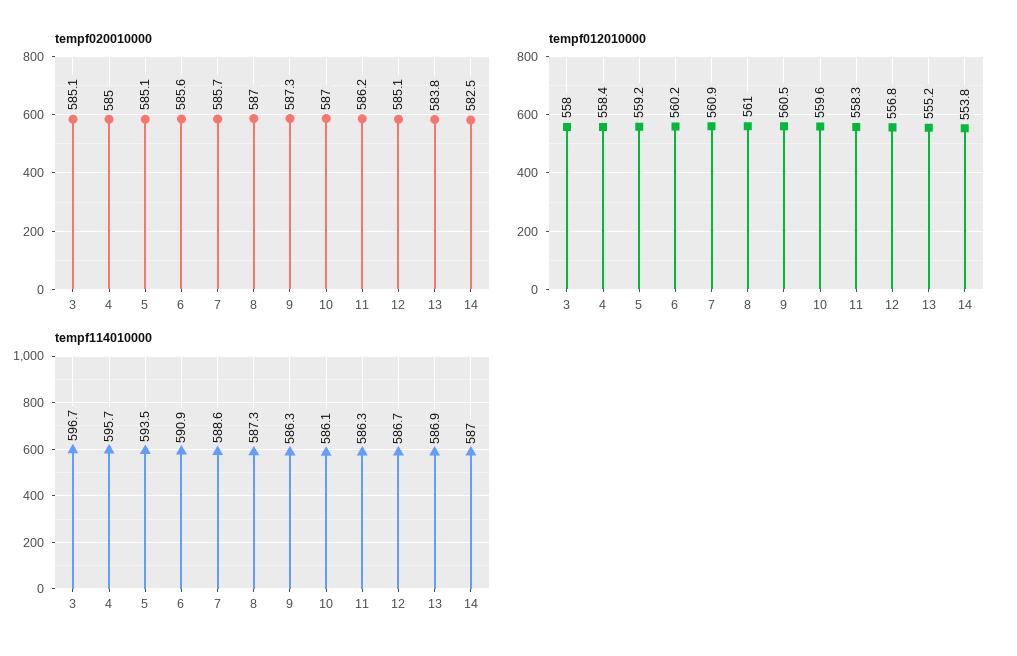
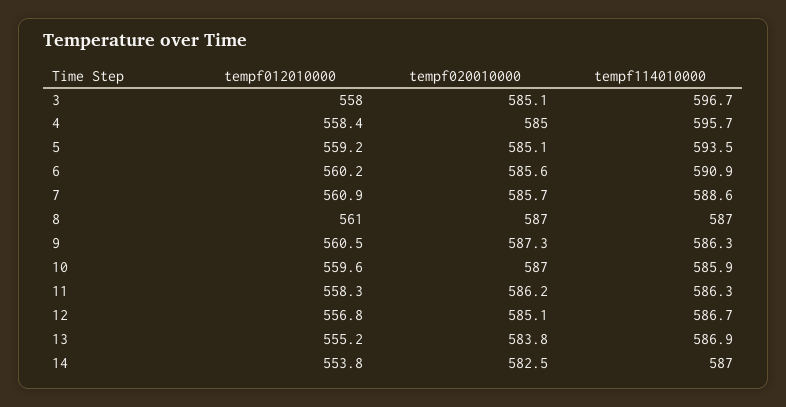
  {
    "tempf020010000": {
      "3": 585.1,
      "4": 585,
      "5": 585.1,
      "6": 585.6,
      "7": 585.7,
      "8": 587,
      "9": 587.3,
      "10": 587,
      "11": 586.2,
      "12": 585.1,
      "13": 583.8,
      "14": 582.5
    },
    "tempf012010000": {
      "3": 558,
      "4": 558.4,
      "5": 559.2,
      "6": 560.2,
      "7": 560.9,
      "8": 561,
      "9": 560.5,
      "10": 559.6,
      "11": 558.3,
      "12": 556.8,
      "13": 555.2,
      "14": 553.8
    },
    "tempf114010000": {
      "3": 596.7,
      "4": 595.7,
      "5": 593.5,
      "6": 590.9,
      "7": 588.6,
-     "8": 587.3,
+     "8": 587,
      "9": 586.3,
-     "10": 586.1,
+     "10": 585.9,
      "11": 586.3,
      "12": 586.7,
      "13": 586.9,
      "14": 587
    }
  }

